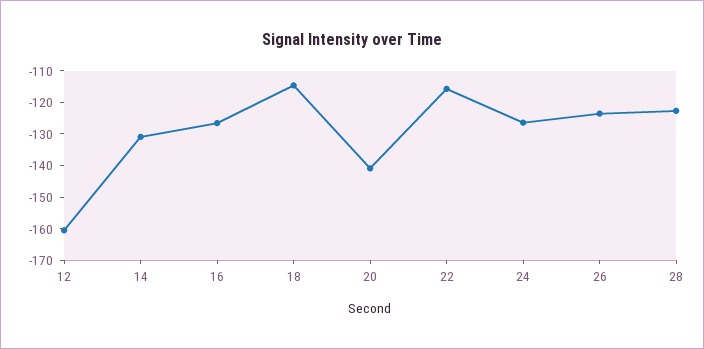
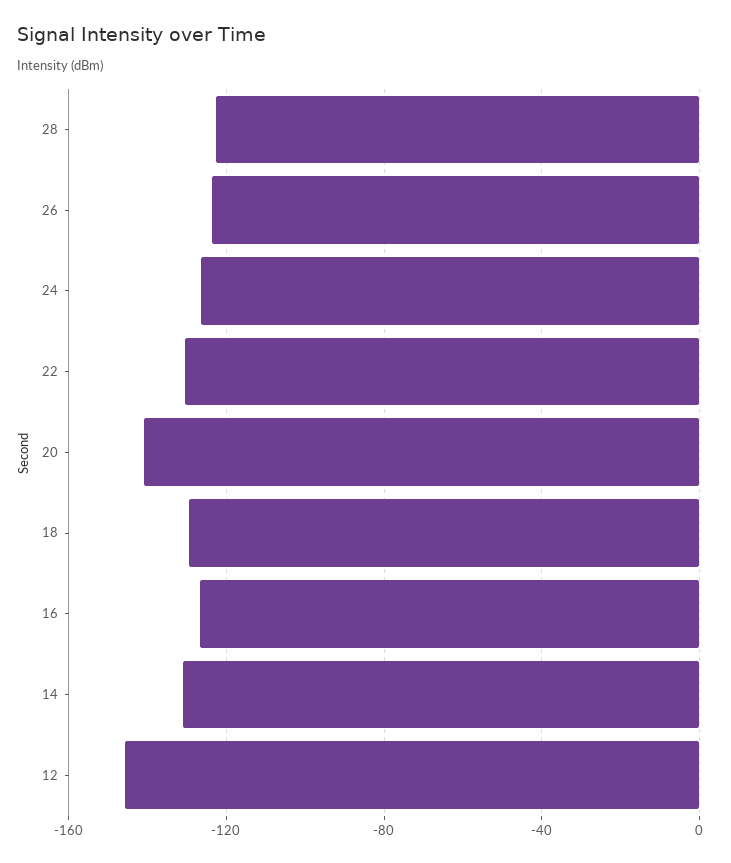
  {
-   "12": -160,
+   "12": -145,
    "14": -130,
    "16": -125,
-   "18": -115,
+   "18": -130,
    "20": -140,
-   "22": -115,
+   "22": -130,
    "24": -125,
    "26": -125,
    "28": -125
  }

